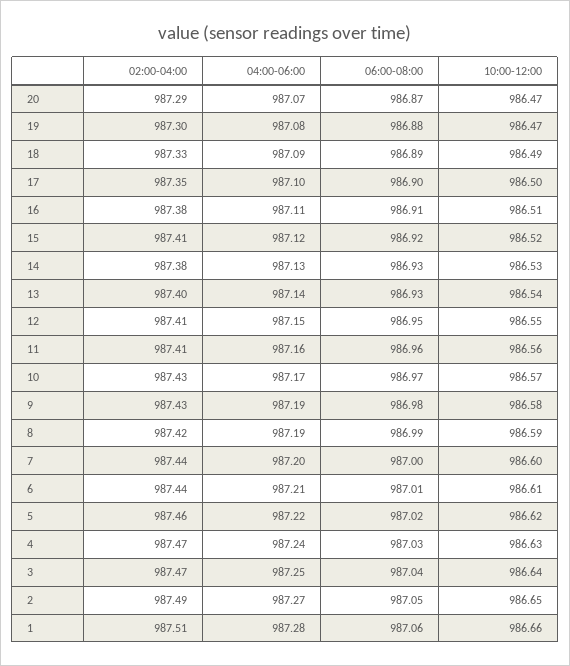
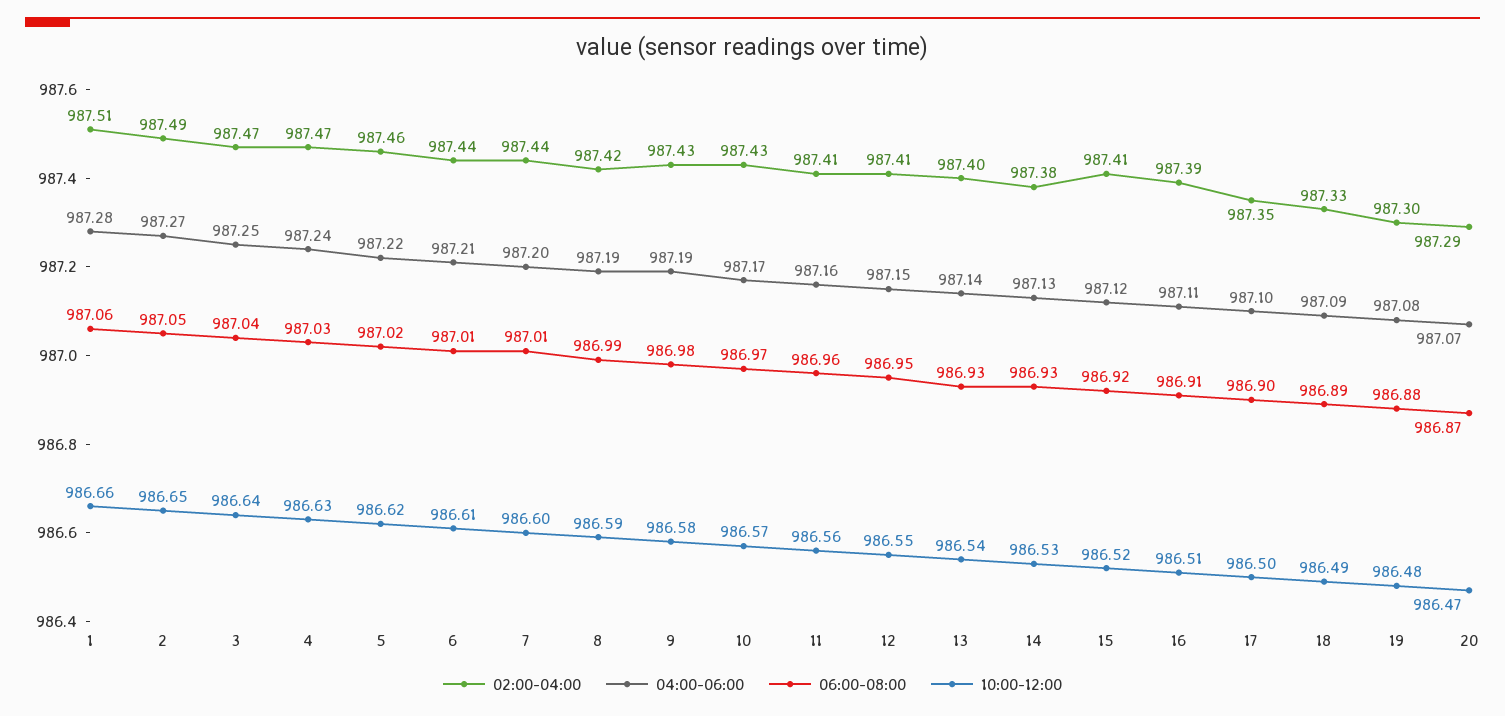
  {
    "02:00-04:00": {
      "20": 987.29,
      "19": 987.3,
      "18": 987.33,
      "17": 987.35,
-     "16": 987.38,
+     "16": 987.39,
      "15": 987.41,
      "14": 987.38,
      "13": 987.4,
      "12": 987.41,
      "11": 987.41,
      "10": 987.43,
      "9": 987.43,
      "8": 987.42,
      "7": 987.44,
      "6": 987.44,
      "5": 987.46,
      "4": 987.47,
      "3": 987.47,
      "2": 987.49,
      "1": 987.51
    },
    "04:00-06:00": {
      "20": 987.07,
      "19": 987.08,
      "18": 987.09,
      "17": 987.1,
      "16": 987.11,
      "15": 987.12,
      "14": 987.13,
      "13": 987.14,
      "12": 987.15,
      "11": 987.16,
      "10": 987.17,
      "9": 987.19,
      "8": 987.19,
      "7": 987.2,
      "6": 987.21,
      "5": 987.22,
      "4": 987.24,
      "3": 987.25,
      "2": 987.27,
      "1": 987.28
    },
    "06:00-08:00": {
      "20": 986.87,
      "19": 986.88,
      "18": 986.89,
      "17": 986.9,
      "16": 986.91,
      "15": 986.92,
      "14": 986.93,
      "13": 986.93,
      "12": 986.95,
      "11": 986.96,
      "10": 986.97,
      "9": 986.98,
      "8": 986.99,
-     "7": 987,
+     "7": 987.01,
      "6": 987.01,
      "5": 987.02,
      "4": 987.03,
      "3": 987.04,
      "2": 987.05,
      "1": 987.06
    },
    "10:00-12:00": {
      "20": 986.47,
-     "19": 986.47,
+     "19": 986.48,
      "18": 986.49,
      "17": 986.5,
      "16": 986.51,
      "15": 986.52,
      "14": 986.53,
      "13": 986.54,
      "12": 986.55,
      "11": 986.56,
      "10": 986.57,
      "9": 986.58,
      "8": 986.59,
      "7": 986.6,
      "6": 986.61,
      "5": 986.62,
      "4": 986.63,
      "3": 986.64,
      "2": 986.65,
      "1": 986.66
    }
  }

